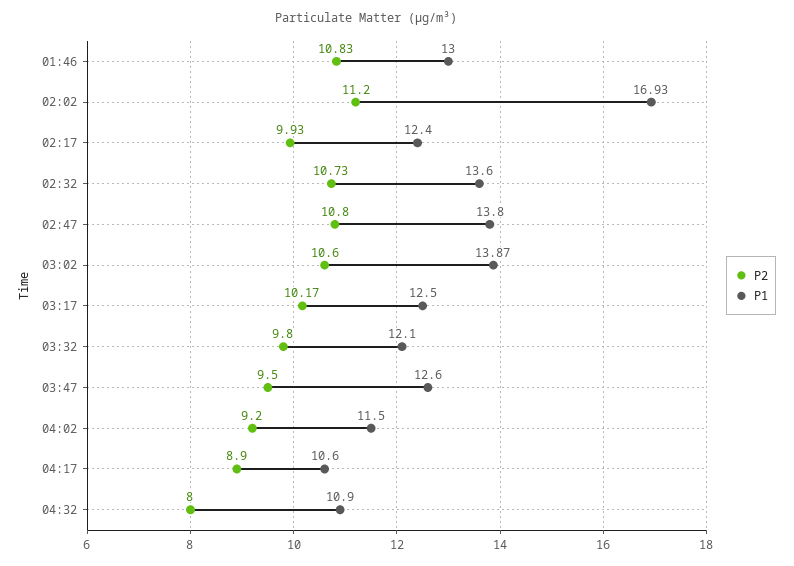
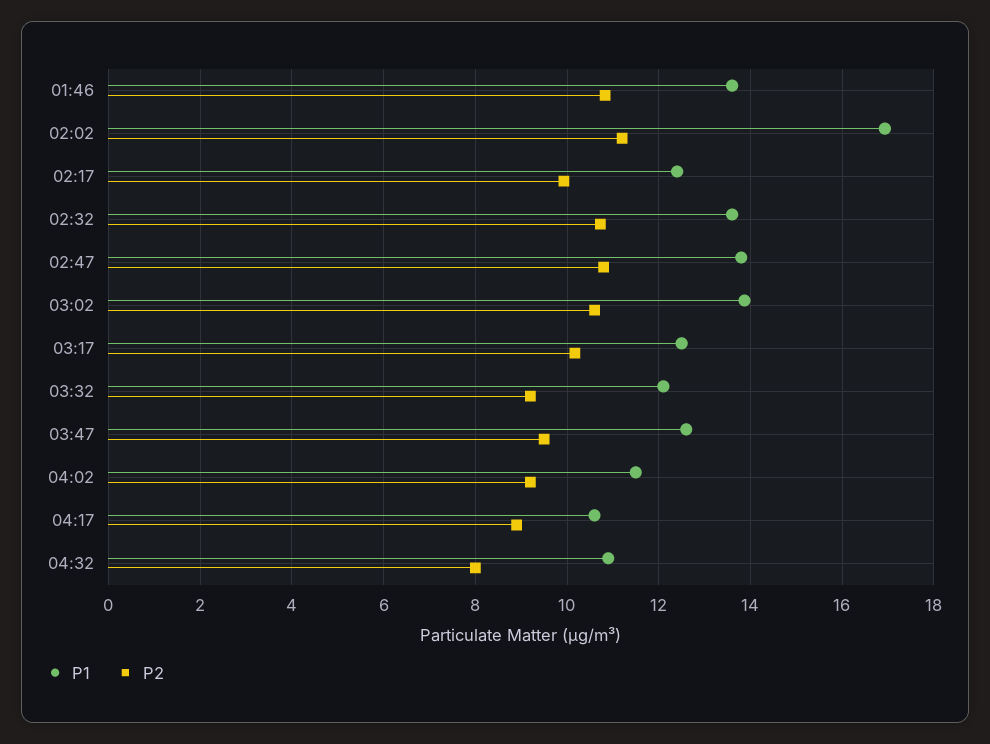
  {
    "P2": {
      "01:46": 10.83,
      "02:02": 11.2,
      "02:17": 9.93,
      "02:32": 10.73,
      "02:47": 10.8,
      "03:02": 10.6,
      "03:17": 10.17,
-     "03:32": 9.8,
+     "03:32": 9.2,
      "03:47": 9.5,
      "04:02": 9.2,
      "04:17": 8.9,
      "04:32": 8
    },
    "P1": {
-     "01:46": 13,
+     "01:46": 13.6,
      "02:02": 16.93,
      "02:17": 12.4,
      "02:32": 13.6,
      "02:47": 13.8,
      "03:02": 13.87,
      "03:17": 12.5,
      "03:32": 12.1,
      "03:47": 12.6,
      "04:02": 11.5,
      "04:17": 10.6,
      "04:32": 10.9
    }
  }

